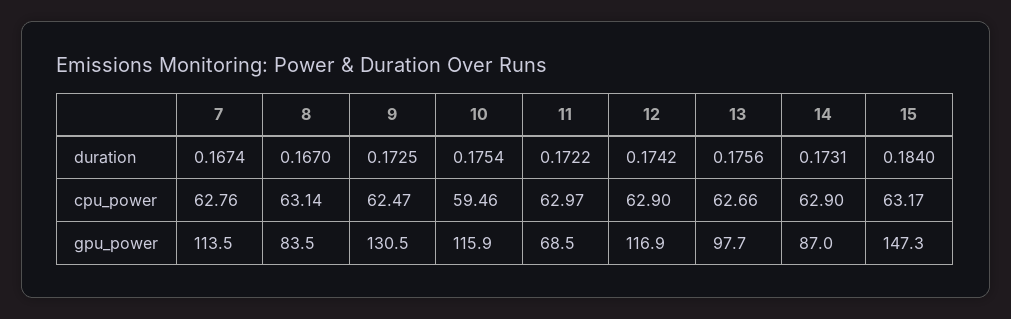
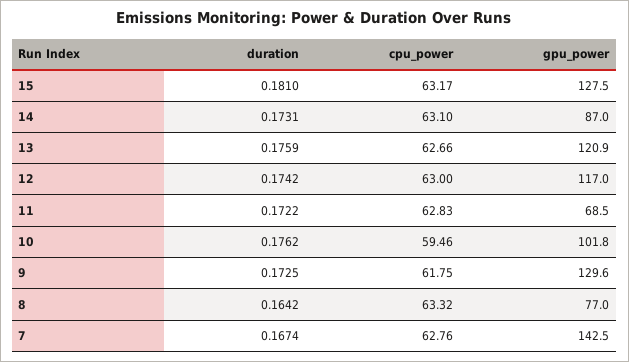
  {
    "7": {
      "duration": 0.1674,
      "cpu_power": 62.76,
-     "gpu_power": 113.5
+     "gpu_power": 142.5
    },
    "8": {
-     "duration": 0.167,
+     "duration": 0.1642,
-     "cpu_power": 63.14,
+     "cpu_power": 63.32,
-     "gpu_power": 83.5
+     "gpu_power": 77
    },
    "9": {
      "duration": 0.1725,
-     "cpu_power": 62.47,
+     "cpu_power": 61.75,
-     "gpu_power": 130.5
+     "gpu_power": 129.6
    },
    "10": {
-     "duration": 0.1754,
+     "duration": 0.1762,
      "cpu_power": 59.46,
-     "gpu_power": 115.9
+     "gpu_power": 101.8
    },
    "11": {
      "duration": 0.1722,
-     "cpu_power": 62.97,
+     "cpu_power": 62.83,
      "gpu_power": 68.5
    },
    "12": {
      "duration": 0.1742,
-     "cpu_power": 62.9,
+     "cpu_power": 63,
-     "gpu_power": 116.9
+     "gpu_power": 117
    },
    "13": {
-     "duration": 0.1756,
+     "duration": 0.1759,
      "cpu_power": 62.66,
-     "gpu_power": 97.7
+     "gpu_power": 120.9
    },
    "14": {
      "duration": 0.1731,
-     "cpu_power": 62.9,
+     "cpu_power": 63.1,
      "gpu_power": 87
    },
    "15": {
-     "duration": 0.184,
+     "duration": 0.181,
      "cpu_power": 63.17,
-     "gpu_power": 147.3
+     "gpu_power": 127.5
    }
  }

